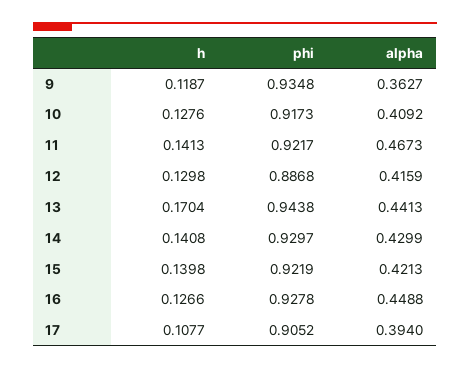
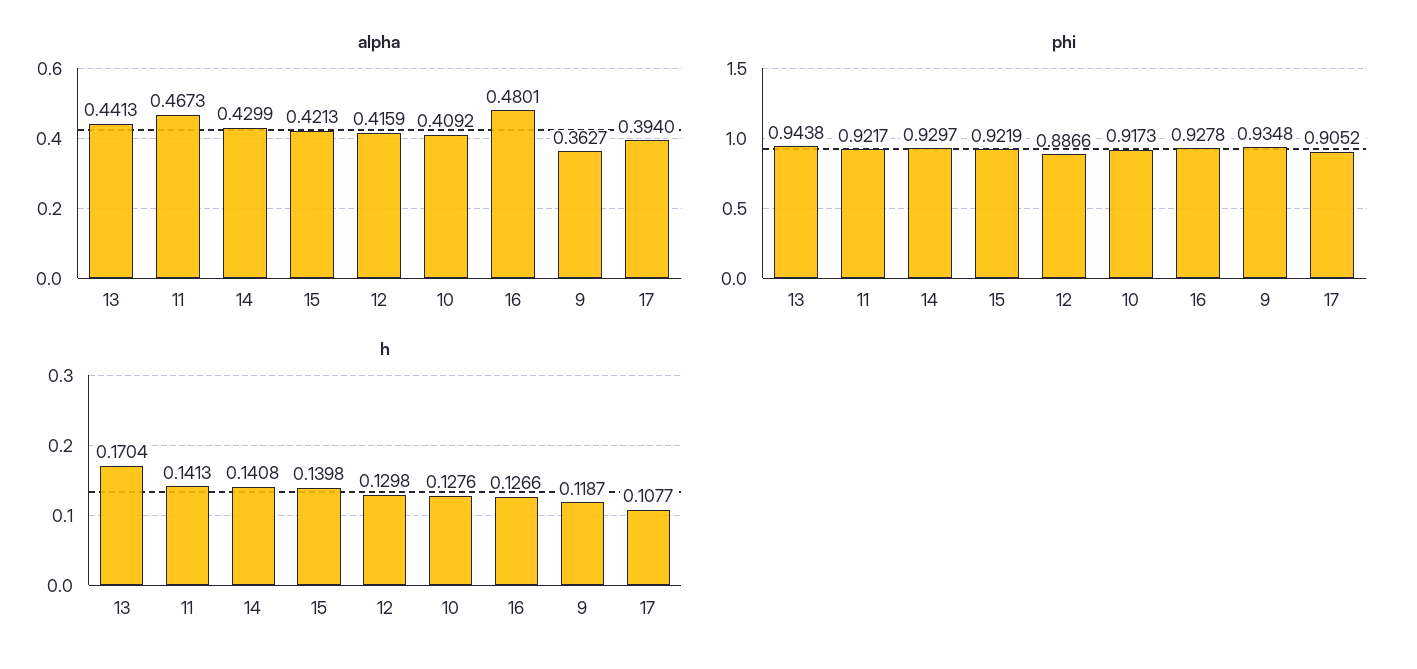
  {
    "h": {
      "9": 0.1187,
      "10": 0.1276,
      "11": 0.1413,
      "12": 0.1298,
      "13": 0.1704,
      "14": 0.1408,
      "15": 0.1398,
      "16": 0.1266,
      "17": 0.1077
    },
    "phi": {
      "9": 0.9348,
      "10": 0.9173,
      "11": 0.9217,
-     "12": 0.8868,
+     "12": 0.8866,
      "13": 0.9438,
      "14": 0.9297,
      "15": 0.9219,
      "16": 0.9278,
      "17": 0.9052
    },
    "alpha": {
      "9": 0.3627,
      "10": 0.4092,
      "11": 0.4673,
      "12": 0.4159,
      "13": 0.4413,
      "14": 0.4299,
      "15": 0.4213,
-     "16": 0.4488,
+     "16": 0.4801,
      "17": 0.394
    }
  }

